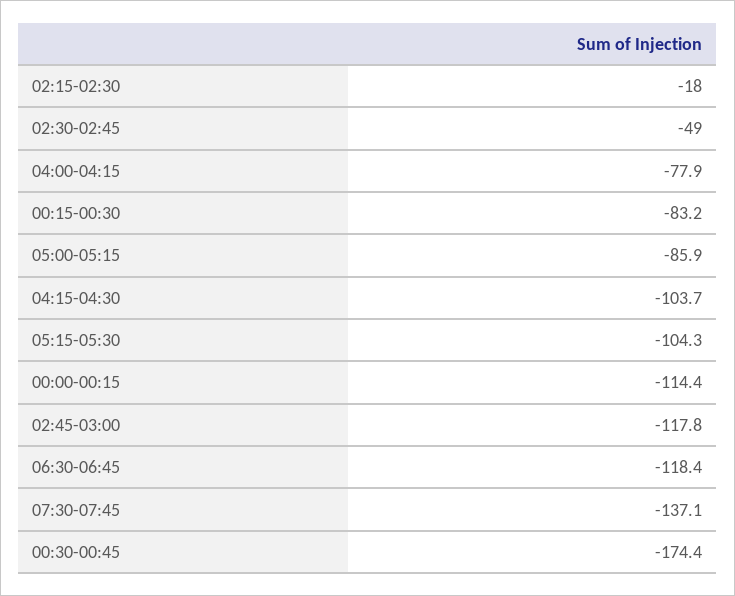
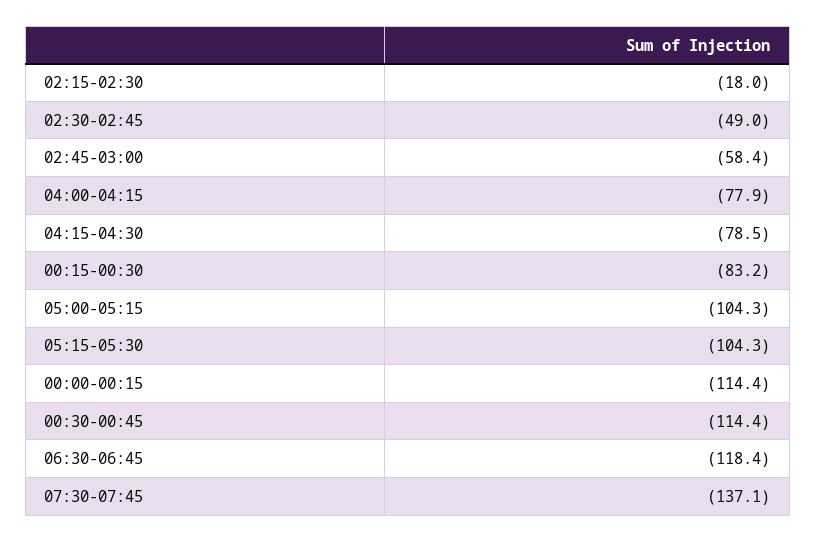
  {
    "02:15-02:30": -18,
    "02:30-02:45": -49,
    "04:00-04:15": -77.9,
    "00:15-00:30": -83.2,
-   "05:00-05:15": -85.9,
+   "05:00-05:15": -104.3,
-   "04:15-04:30": -103.7,
+   "04:15-04:30": -78.5,
    "05:15-05:30": -104.3,
    "00:00-00:15": -114.4,
-   "02:45-03:00": -117.8,
+   "02:45-03:00": -58.4,
    "06:30-06:45": -118.4,
    "07:30-07:45": -137.1,
-   "00:30-00:45": -174.4
+   "00:30-00:45": -114.4
  }

